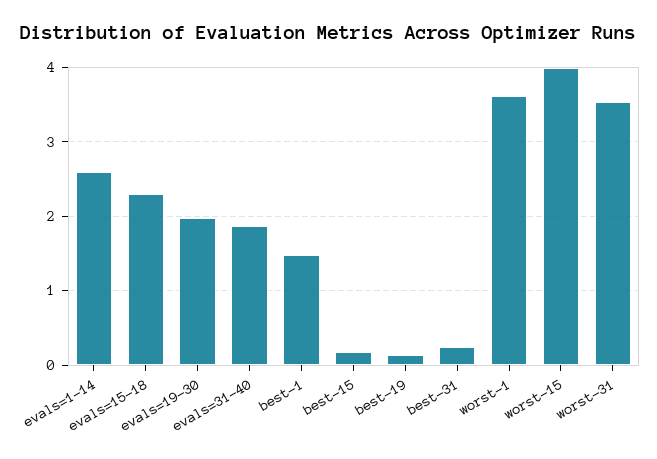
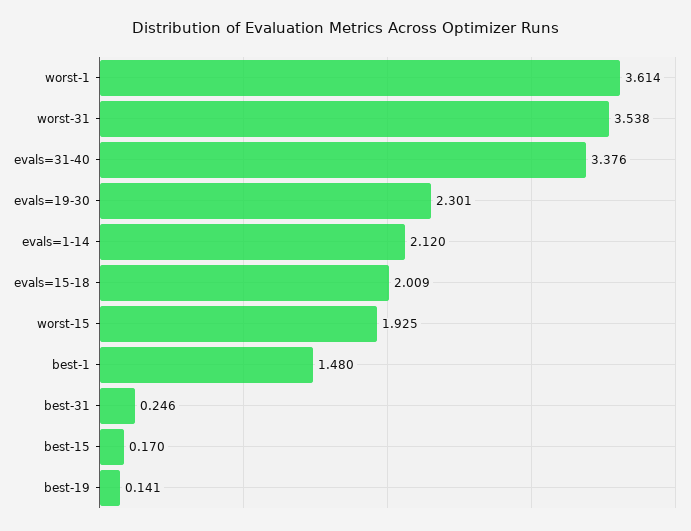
  {
-   "evals=1-14": 2.6,
+   "evals=1-14": 2.12,
-   "evals=15-18": 2.3,
+   "evals=15-18": 2.009,
-   "evals=19-30": 2,
+   "evals=19-30": 2.301,
-   "evals=31-40": 1.9,
+   "evals=31-40": 3.376,
    "best-1": 1.48,
    "best-15": 0.17,
    "best-19": 0.141,
    "best-31": 0.246,
    "worst-1": 3.614,
-   "worst-15": 4,
+   "worst-15": 1.925,
    "worst-31": 3.538
  }

